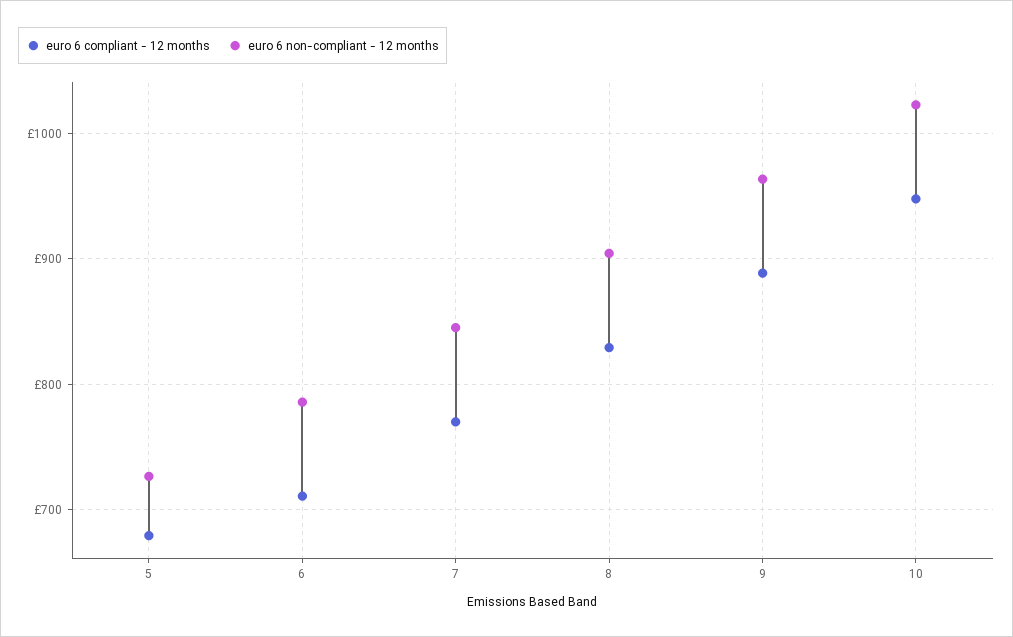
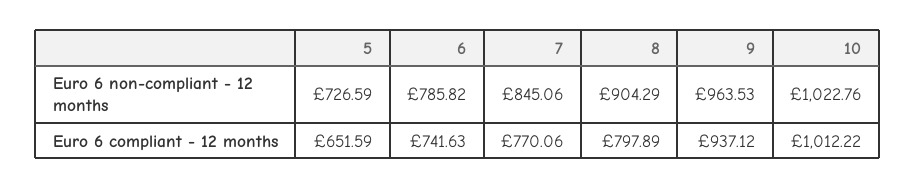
  {
    "euro 6 compliant - 12 months": {
-     "5": 680,
+     "5": 651.59,
-     "6": 710,
+     "6": 741.63,
      "7": 770.06,
-     "8": 830,
+     "8": 797.89,
-     "9": 890,
+     "9": 937.12,
-     "10": 950
+     "10": 1012.22
    },
    "euro 6 non-compliant - 12 months": {
      "5": 726.59,
      "6": 785.82,
      "7": 845.06,
      "8": 904.29,
      "9": 963.53,
      "10": 1022.76
    }
  }

